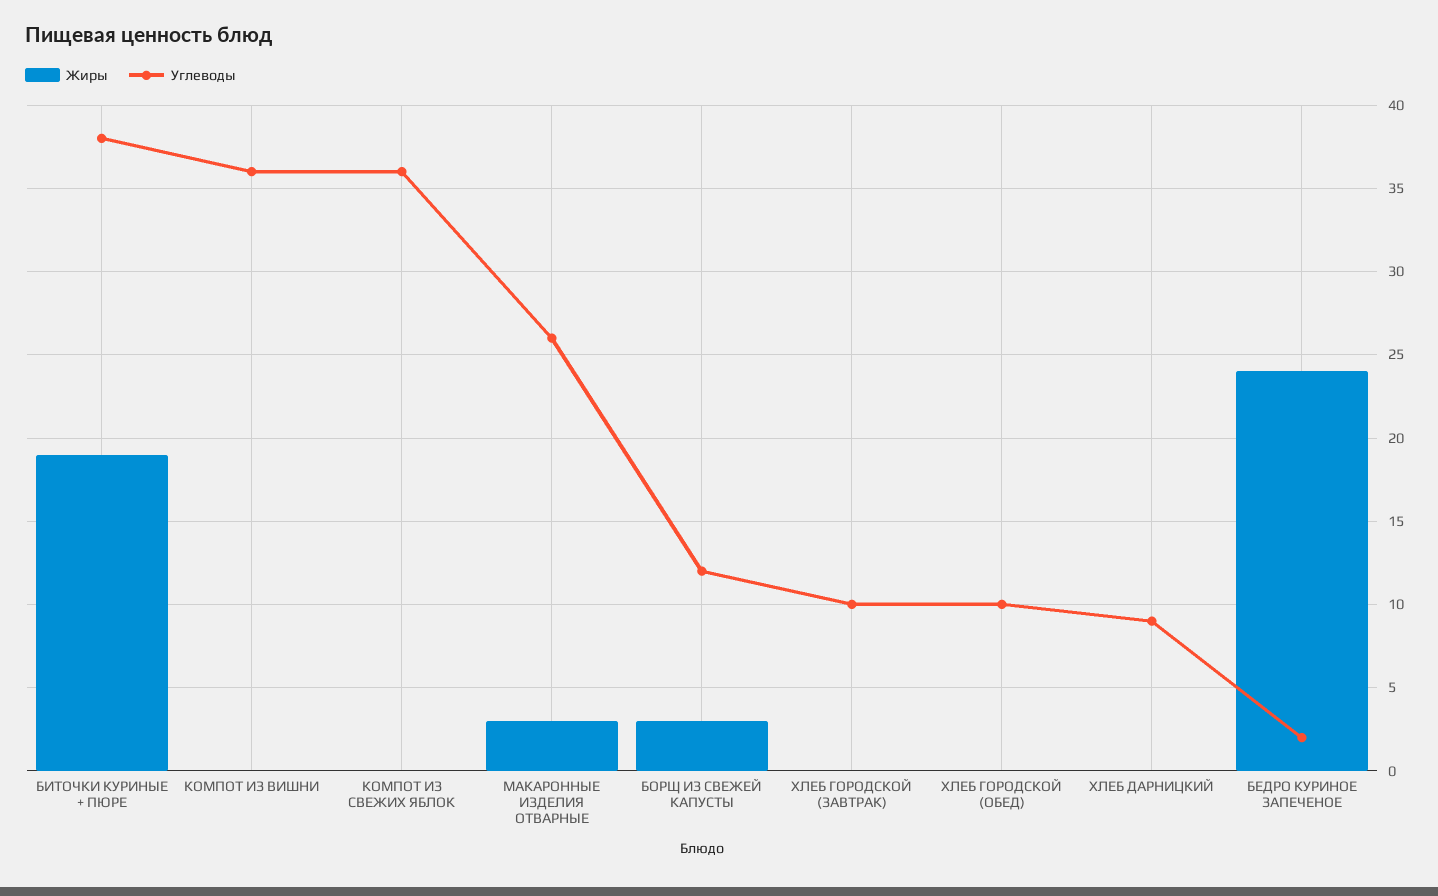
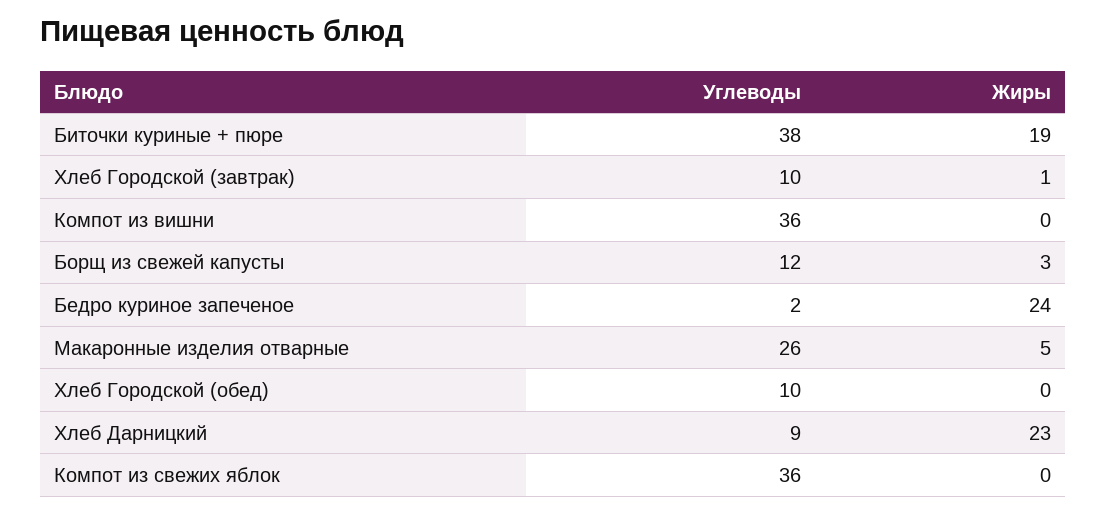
  {
    "Жиры": {
      "БИТОЧКИ КУРИНЫЕ + ПЮРЕ": 19,
      "КОМПОТ ИЗ ВИШНИ": 0,
      "КОМПОТ ИЗ СВЕЖИХ ЯБЛОК": 0,
-     "МАКАРОННЫЕ ИЗДЕЛИЯ ОТВАРНЫЕ": 3,
+     "МАКАРОННЫЕ ИЗДЕЛИЯ ОТВАРНЫЕ": 5,
      "БОРЩ ИЗ СВЕЖЕЙ КАПУСТЫ": 3,
-     "ХЛЕБ ГОРОДСКОЙ (ЗАВТРАК)": 0,
+     "ХЛЕБ ГОРОДСКОЙ (ЗАВТРАК)": 1,
      "ХЛЕБ ГОРОДСКОЙ (ОБЕД)": 0,
-     "ХЛЕБ ДАРНИЦКИЙ": 0,
+     "ХЛЕБ ДАРНИЦКИЙ": 23,
      "БЕДРО КУРИНОЕ ЗАПЕЧЕНОЕ": 24
    },
    "Углеводы": {
      "БИТОЧКИ КУРИНЫЕ + ПЮРЕ": 38,
      "КОМПОТ ИЗ ВИШНИ": 36,
      "КОМПОТ ИЗ СВЕЖИХ ЯБЛОК": 36,
      "МАКАРОННЫЕ ИЗДЕЛИЯ ОТВАРНЫЕ": 26,
      "БОРЩ ИЗ СВЕЖЕЙ КАПУСТЫ": 12,
      "ХЛЕБ ГОРОДСКОЙ (ЗАВТРАК)": 10,
      "ХЛЕБ ГОРОДСКОЙ (ОБЕД)": 10,
      "ХЛЕБ ДАРНИЦКИЙ": 9,
      "БЕДРО КУРИНОЕ ЗАПЕЧЕНОЕ": 2
    }
  }

